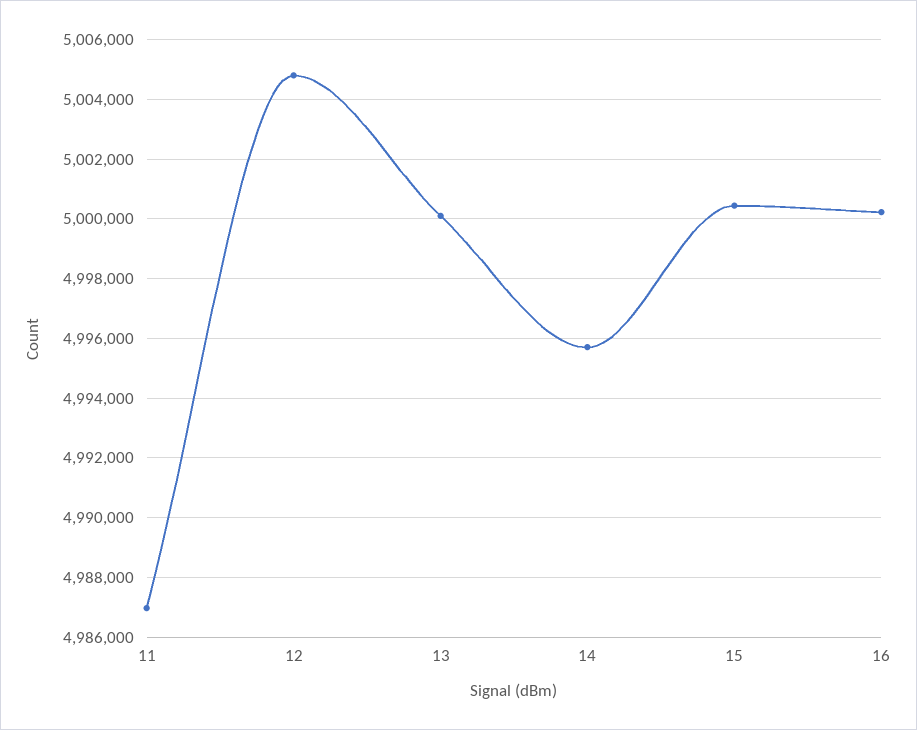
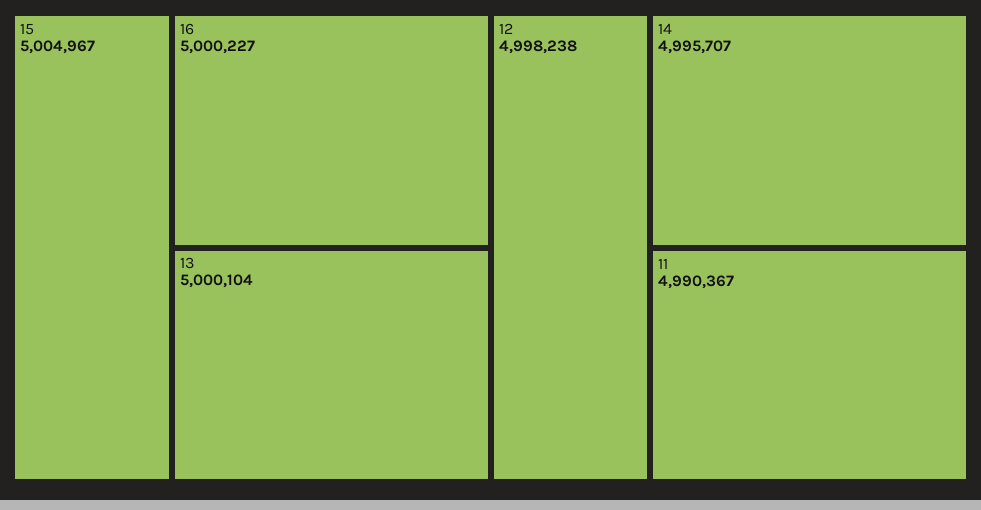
  {
-   "11": 4987000,
+   "11": 4990367,
-   "12": 5004750,
+   "12": 4998238,
    "13": 5000104,
    "14": 4995707,
-   "15": 5000500,
+   "15": 5004967,
    "16": 5000227
  }

